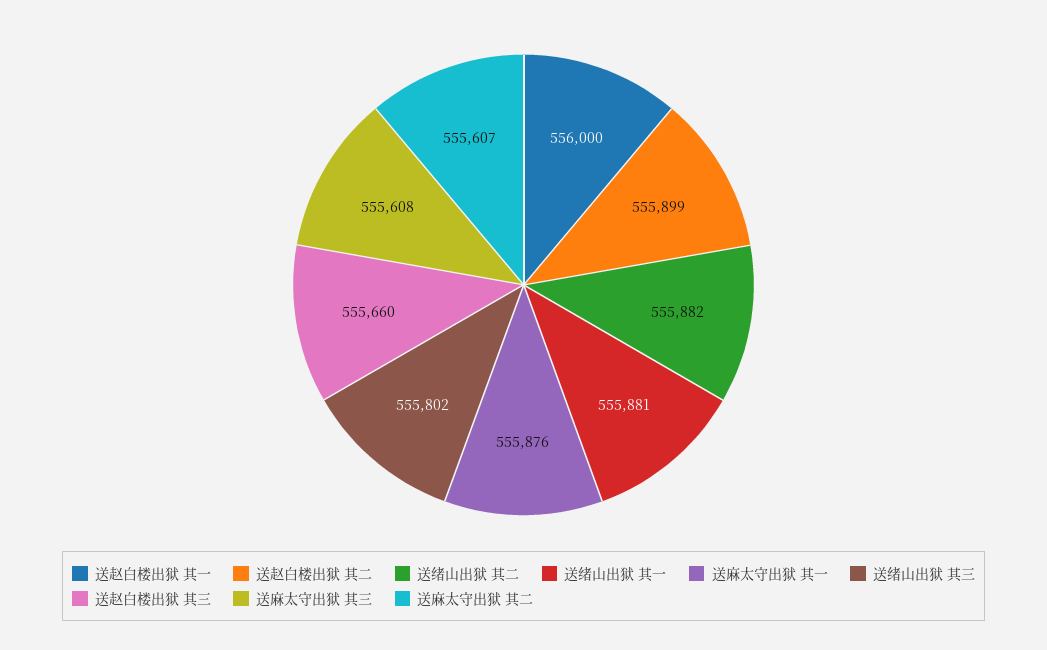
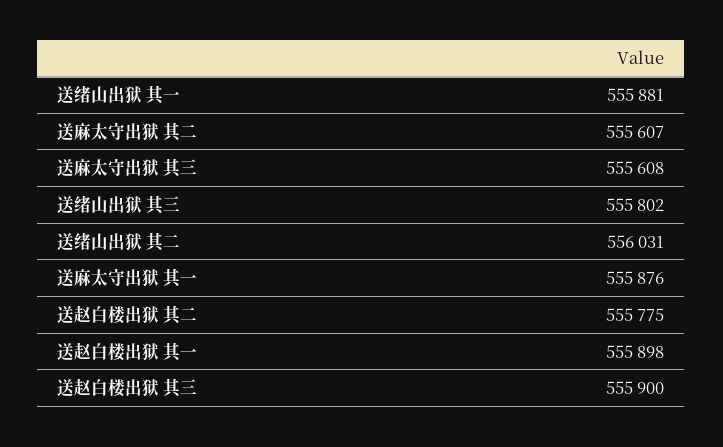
  {
-   "送赵白楼出狱 其一": 556000,
+   "送赵白楼出狱 其一": 555898,
-   "送赵白楼出狱 其二": 555899,
+   "送赵白楼出狱 其二": 555775,
-   "送绪山出狱 其二": 555882,
+   "送绪山出狱 其二": 556031,
    "送绪山出狱 其一": 555881,
    "送麻太守出狱 其一": 555876,
    "送绪山出狱 其三": 555802,
-   "送赵白楼出狱 其三": 555660,
+   "送赵白楼出狱 其三": 555900,
    "送麻太守出狱 其三": 555608,
    "送麻太守出狱 其二": 555607
  }

